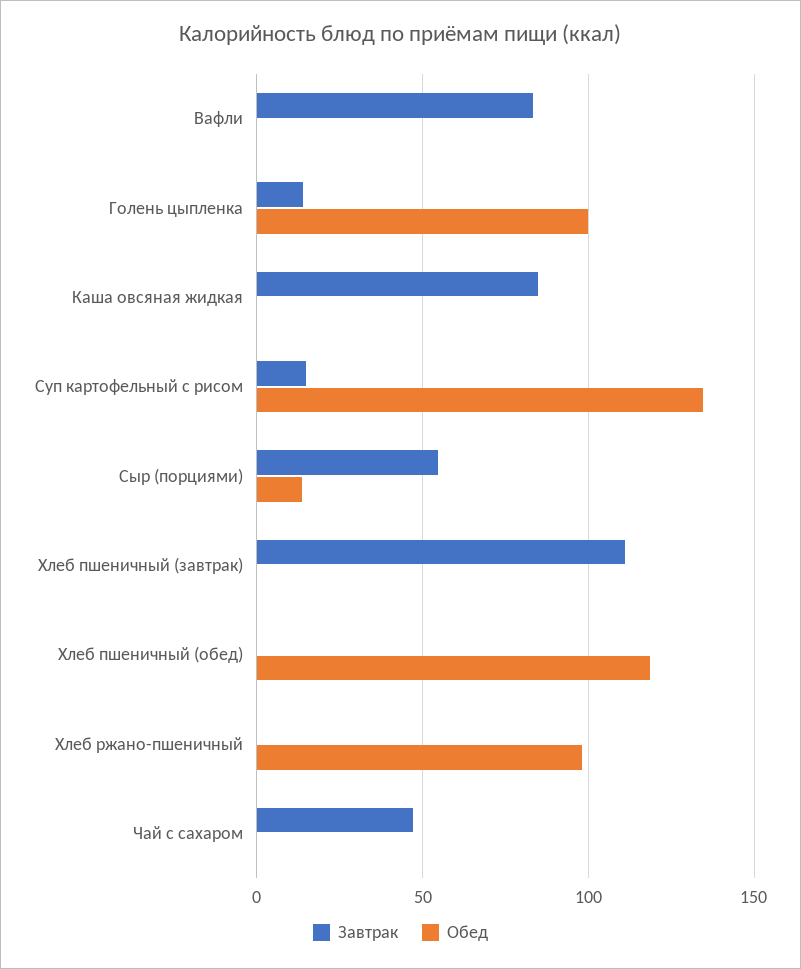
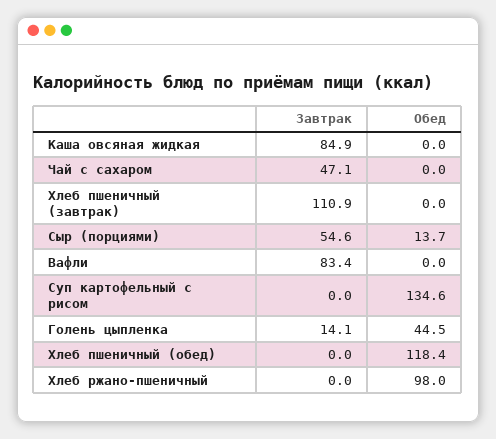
  {
    "Завтрак": {
      "Вафли": 83.4,
      "Голень цыпленка": 14.1,
      "Каша овсяная жидкая": 84.9,
-     "Суп картофельный с рисом": 15,
+     "Суп картофельный с рисом": 0,
      "Сыр (порциями)": 54.6,
      "Хлеб пшеничный (завтрак)": 110.9,
      "Хлеб пшеничный (обед)": 0,
      "Хлеб ржано-пшеничный": 0,
      "Чай с сахаром": 47.1
    },
    "Обед": {
      "Вафли": 0,
-     "Голень цыпленка": 100,
+     "Голень цыпленка": 44.5,
      "Каша овсяная жидкая": 0,
      "Суп картофельный с рисом": 134.6,
      "Сыр (порциями)": 13.7,
      "Хлеб пшеничный (завтрак)": 0,
      "Хлеб пшеничный (обед)": 118.4,
      "Хлеб ржано-пшеничный": 98,
      "Чай с сахаром": 0
    }
  }

